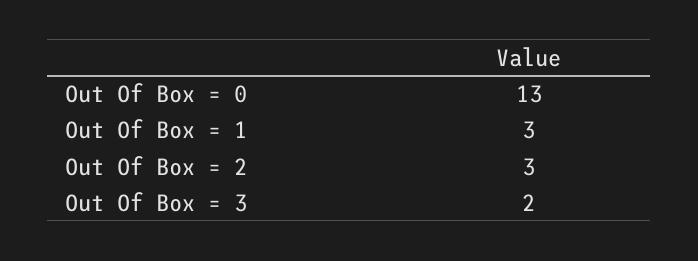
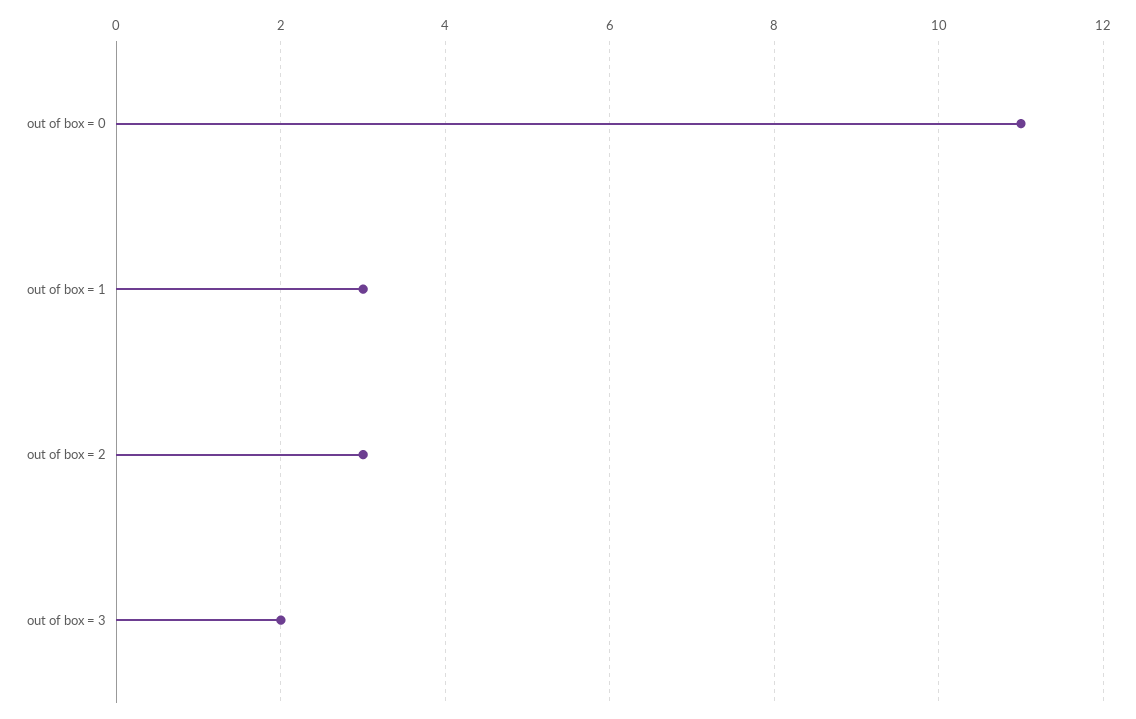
  {
-   "Out Of Box = 0": 13,
+   "Out Of Box = 0": 11,
    "Out Of Box = 1": 3,
    "Out Of Box = 2": 3,
    "Out Of Box = 3": 2
  }

